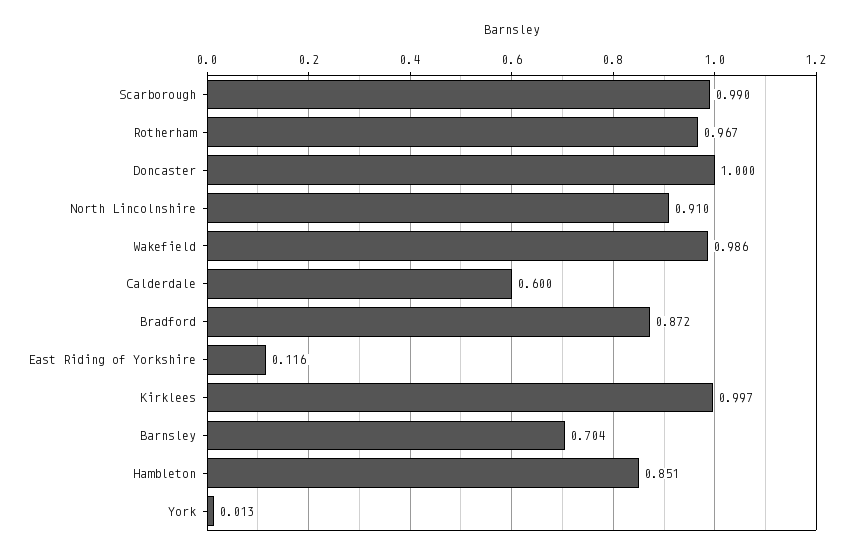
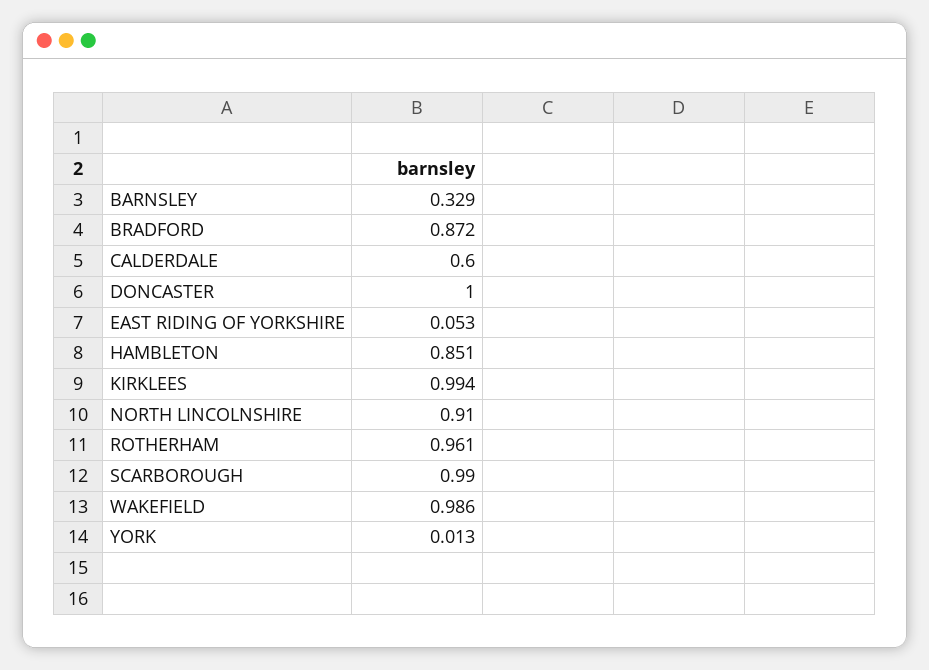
  {
    "Scarborough": 0.99,
-   "Rotherham": 0.967,
+   "Rotherham": 0.961,
    "Doncaster": 1,
    "North Lincolnshire": 0.91,
    "Wakefield": 0.986,
    "Calderdale": 0.6,
    "Bradford": 0.872,
-   "East Riding of Yorkshire": 0.116,
+   "East Riding of Yorkshire": 0.053,
-   "Kirklees": 0.997,
+   "Kirklees": 0.994,
-   "Barnsley": 0.704,
+   "Barnsley": 0.329,
    "Hambleton": 0.851,
    "York": 0.013
  }

